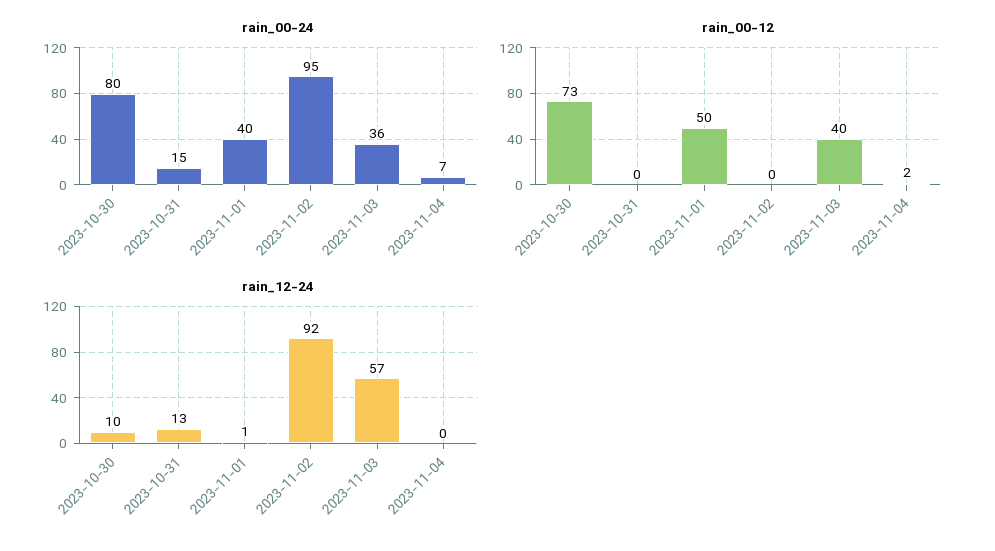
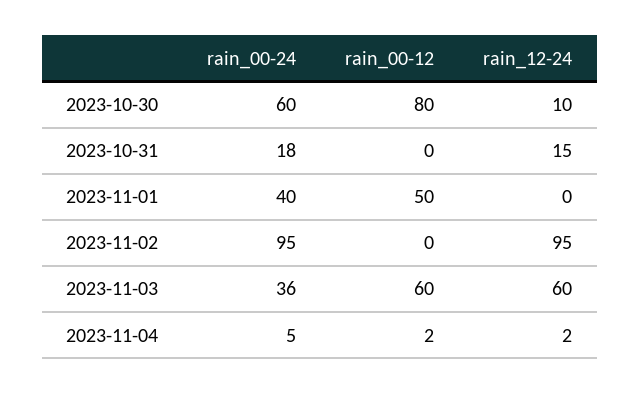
  {
    "rain_00-24": {
-     "2023-10-30": 80,
+     "2023-10-30": 60,
-     "2023-10-31": 15,
+     "2023-10-31": 18,
      "2023-11-01": 40,
      "2023-11-02": 95,
      "2023-11-03": 36,
-     "2023-11-04": 7
+     "2023-11-04": 5
    },
    "rain_00-12": {
-     "2023-10-30": 73,
+     "2023-10-30": 80,
      "2023-10-31": 0,
      "2023-11-01": 50,
      "2023-11-02": 0,
-     "2023-11-03": 40,
+     "2023-11-03": 60,
      "2023-11-04": 2
    },
    "rain_12-24": {
      "2023-10-30": 10,
-     "2023-10-31": 13,
+     "2023-10-31": 15,
-     "2023-11-01": 1,
+     "2023-11-01": 0,
-     "2023-11-02": 92,
+     "2023-11-02": 95,
-     "2023-11-03": 57,
+     "2023-11-03": 60,
-     "2023-11-04": 0
+     "2023-11-04": 2
    }
  }

